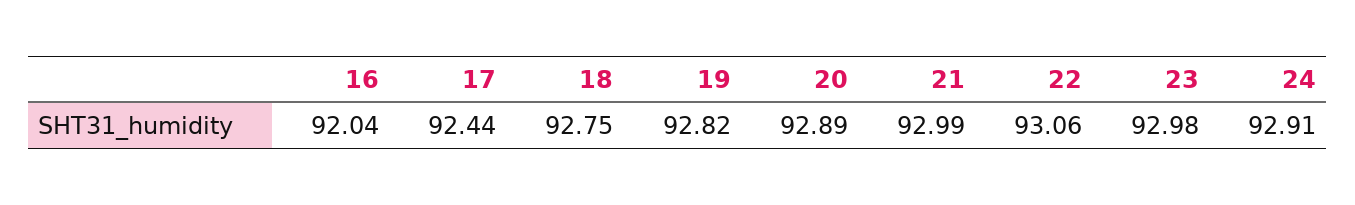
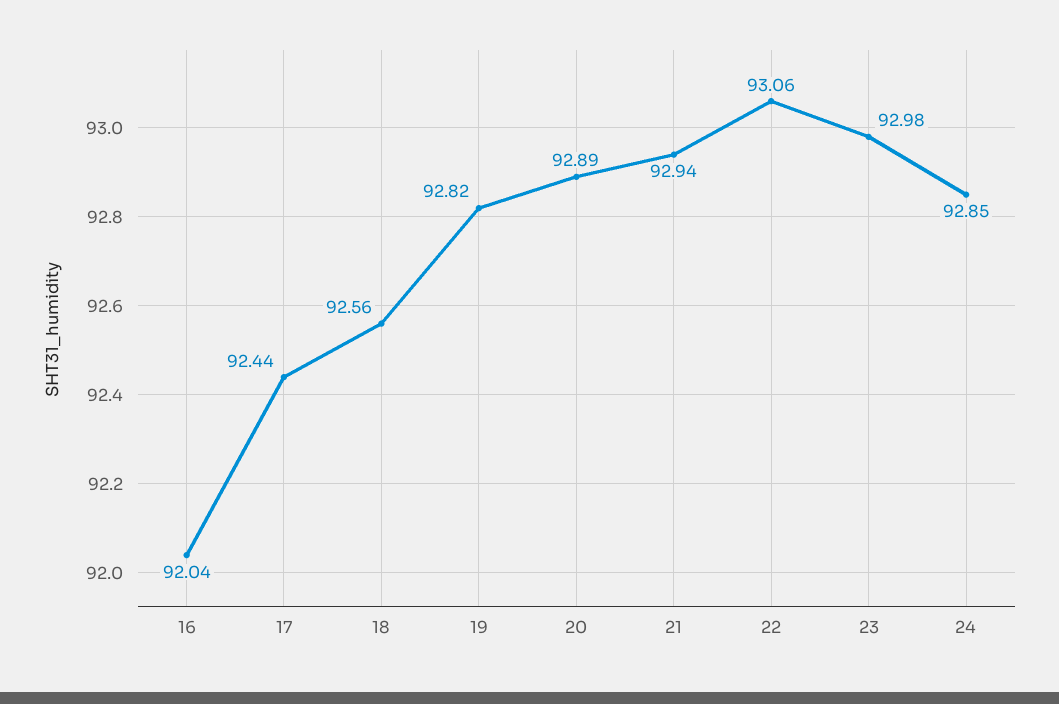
  {
    "16": 92.04,
    "17": 92.44,
-   "18": 92.75,
+   "18": 92.56,
    "19": 92.82,
    "20": 92.89,
-   "21": 92.99,
+   "21": 92.94,
    "22": 93.06,
    "23": 92.98,
-   "24": 92.91
+   "24": 92.85
  }

